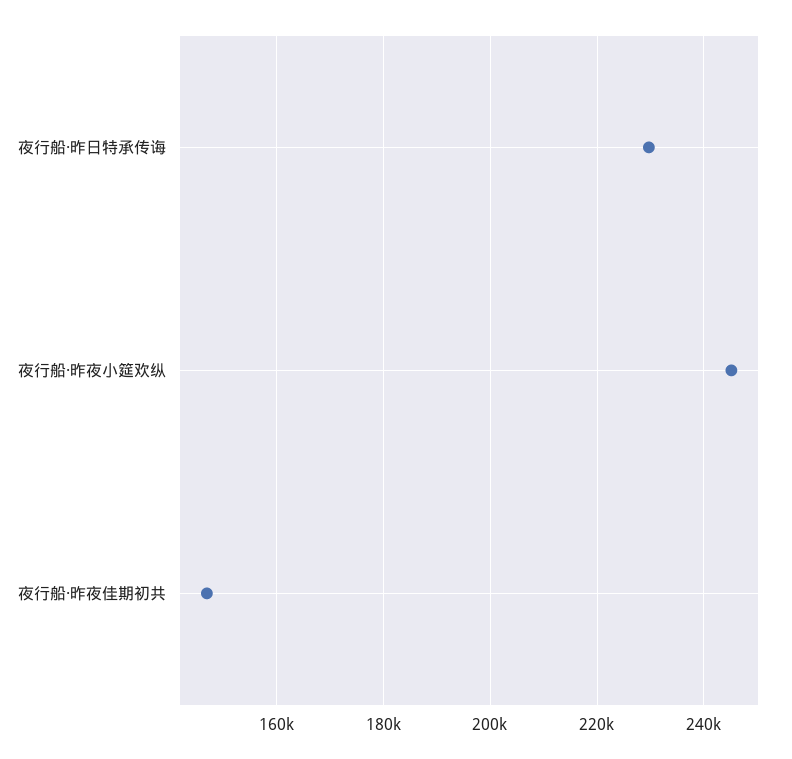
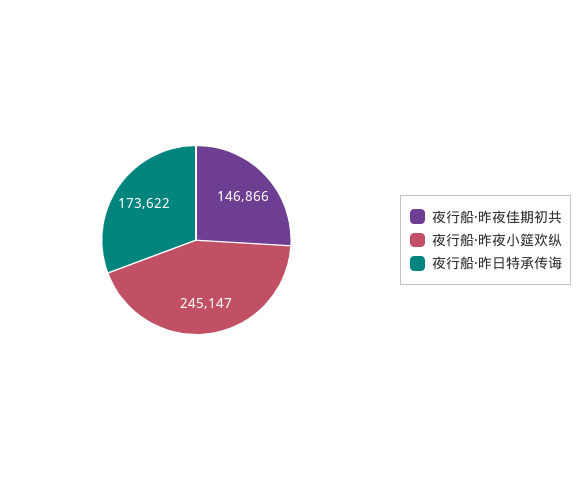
  {
-   "夜行船·昨日特承传诲": 230000,
+   "夜行船·昨日特承传诲": 173622,
    "夜行船·昨夜小筵欢纵": 245147,
    "夜行船·昨夜佳期初共": 146866
  }

